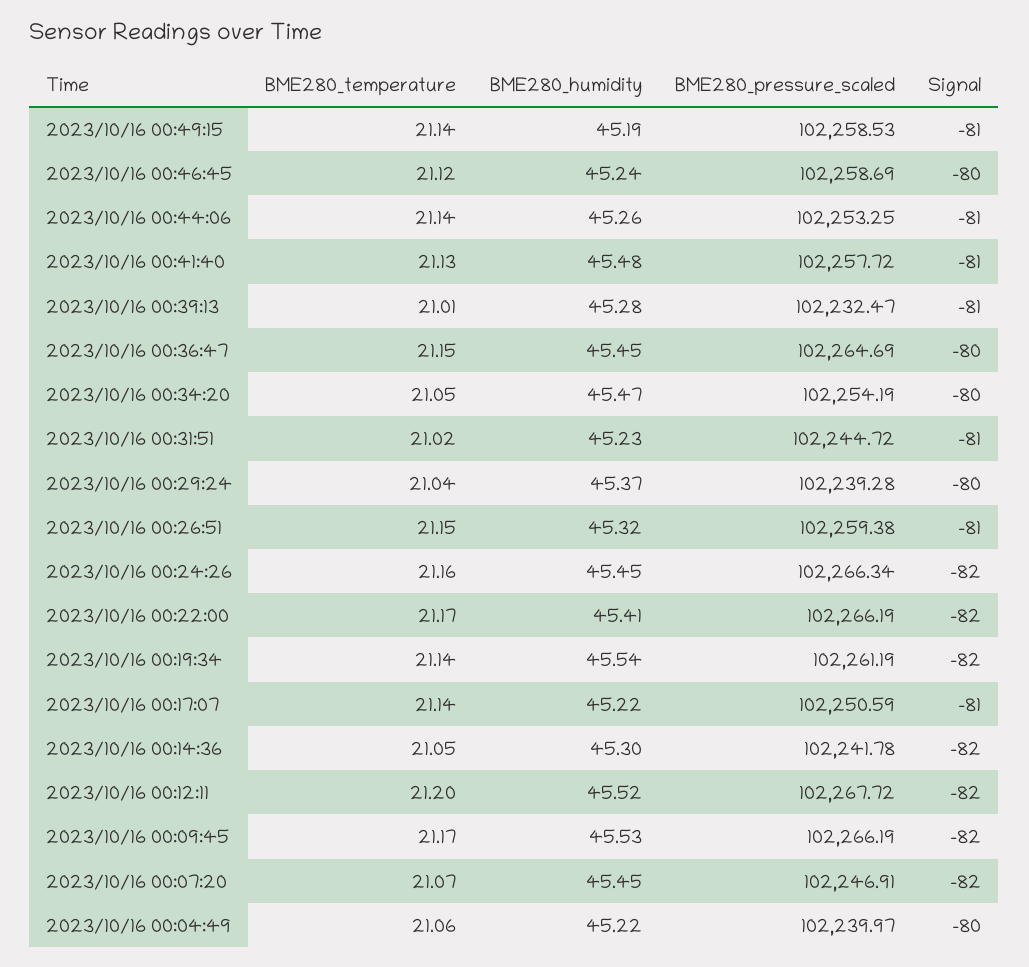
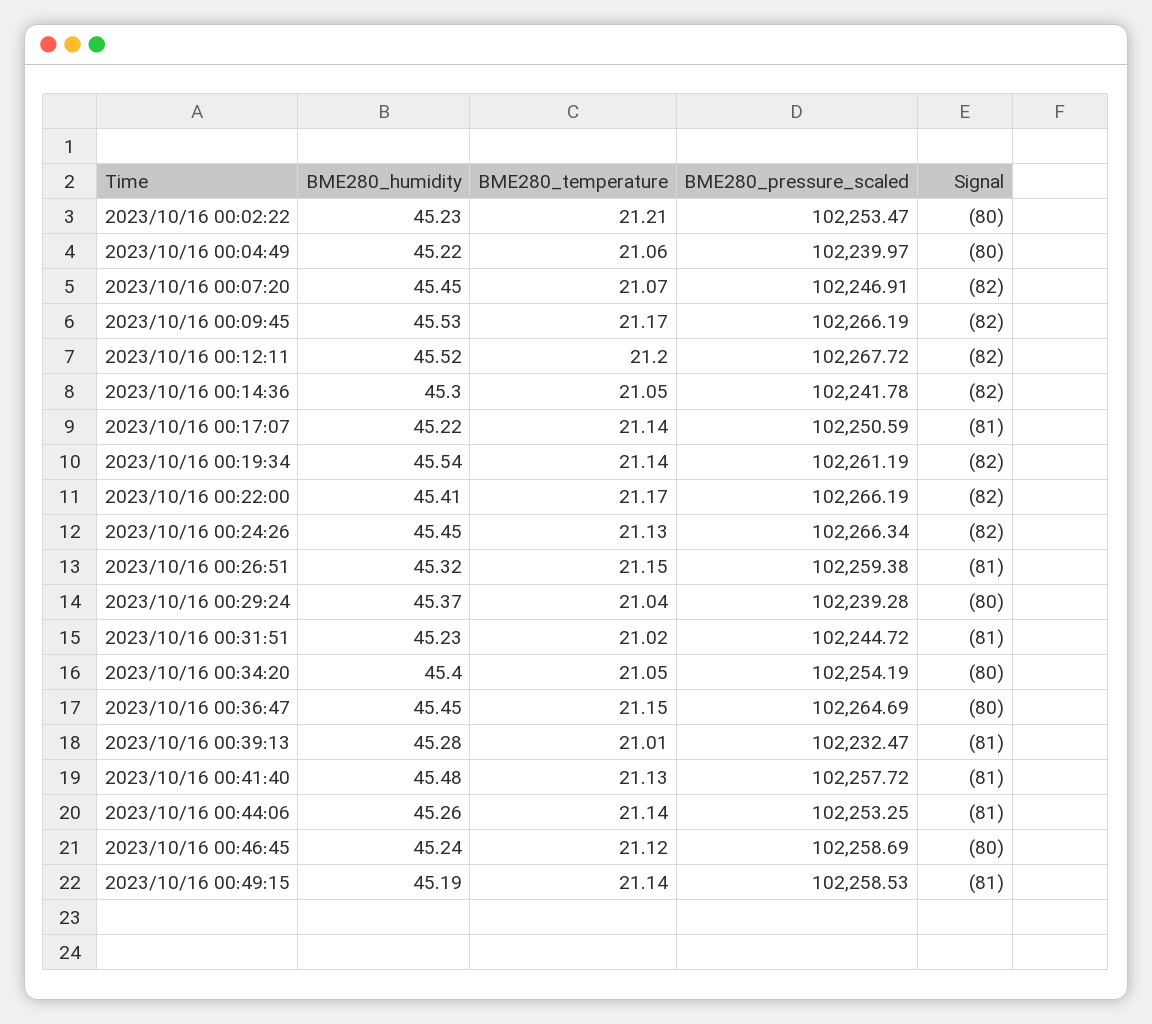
  {
    "BME280_temperature": {
      "2023/10/16 00:49:15": 21.14,
      "2023/10/16 00:46:45": 21.12,
      "2023/10/16 00:44:06": 21.14,
      "2023/10/16 00:41:40": 21.13,
      "2023/10/16 00:39:13": 21.01,
      "2023/10/16 00:36:47": 21.15,
      "2023/10/16 00:34:20": 21.05,
      "2023/10/16 00:31:51": 21.02,
      "2023/10/16 00:29:24": 21.04,
      "2023/10/16 00:26:51": 21.15,
-     "2023/10/16 00:24:26": 21.16,
+     "2023/10/16 00:24:26": 21.13,
      "2023/10/16 00:22:00": 21.17,
      "2023/10/16 00:19:34": 21.14,
      "2023/10/16 00:17:07": 21.14,
      "2023/10/16 00:14:36": 21.05,
      "2023/10/16 00:12:11": 21.2,
      "2023/10/16 00:09:45": 21.17,
      "2023/10/16 00:07:20": 21.07,
-     "2023/10/16 00:04:49": 21.06
+     "2023/10/16 00:04:49": 21.06,
+     "2023/10/16 00:02:22": 21.21
    },
    "BME280_humidity": {
      "2023/10/16 00:49:15": 45.19,
      "2023/10/16 00:46:45": 45.24,
      "2023/10/16 00:44:06": 45.26,
      "2023/10/16 00:41:40": 45.48,
      "2023/10/16 00:39:13": 45.28,
      "2023/10/16 00:36:47": 45.45,
-     "2023/10/16 00:34:20": 45.47,
+     "2023/10/16 00:34:20": 45.4,
      "2023/10/16 00:31:51": 45.23,
      "2023/10/16 00:29:24": 45.37,
      "2023/10/16 00:26:51": 45.32,
      "2023/10/16 00:24:26": 45.45,
      "2023/10/16 00:22:00": 45.41,
      "2023/10/16 00:19:34": 45.54,
      "2023/10/16 00:17:07": 45.22,
      "2023/10/16 00:14:36": 45.3,
      "2023/10/16 00:12:11": 45.52,
      "2023/10/16 00:09:45": 45.53,
      "2023/10/16 00:07:20": 45.45,
-     "2023/10/16 00:04:49": 45.22
+     "2023/10/16 00:04:49": 45.22,
+     "2023/10/16 00:02:22": 45.23
    },
    "BME280_pressure_scaled": {
      "2023/10/16 00:49:15": 102258.53,
      "2023/10/16 00:46:45": 102258.69,
      "2023/10/16 00:44:06": 102253.25,
      "2023/10/16 00:41:40": 102257.72,
      "2023/10/16 00:39:13": 102232.47,
      "2023/10/16 00:36:47": 102264.69,
      "2023/10/16 00:34:20": 102254.19,
      "2023/10/16 00:31:51": 102244.72,
      "2023/10/16 00:29:24": 102239.28,
      "2023/10/16 00:26:51": 102259.38,
      "2023/10/16 00:24:26": 102266.34,
      "2023/10/16 00:22:00": 102266.19,
      "2023/10/16 00:19:34": 102261.19,
      "2023/10/16 00:17:07": 102250.59,
      "2023/10/16 00:14:36": 102241.78,
      "2023/10/16 00:12:11": 102267.72,
      "2023/10/16 00:09:45": 102266.19,
      "2023/10/16 00:07:20": 102246.91,
-     "2023/10/16 00:04:49": 102239.97
+     "2023/10/16 00:04:49": 102239.97,
+     "2023/10/16 00:02:22": 102253.47
    },
    "Signal": {
      "2023/10/16 00:49:15": -81,
      "2023/10/16 00:46:45": -80,
      "2023/10/16 00:44:06": -81,
      "2023/10/16 00:41:40": -81,
      "2023/10/16 00:39:13": -81,
      "2023/10/16 00:36:47": -80,
      "2023/10/16 00:34:20": -80,
      "2023/10/16 00:31:51": -81,
      "2023/10/16 00:29:24": -80,
      "2023/10/16 00:26:51": -81,
      "2023/10/16 00:24:26": -82,
      "2023/10/16 00:22:00": -82,
      "2023/10/16 00:19:34": -82,
      "2023/10/16 00:17:07": -81,
      "2023/10/16 00:14:36": -82,
      "2023/10/16 00:12:11": -82,
      "2023/10/16 00:09:45": -82,
      "2023/10/16 00:07:20": -82,
-     "2023/10/16 00:04:49": -80
+     "2023/10/16 00:04:49": -80,
+     "2023/10/16 00:02:22": -80
    }
  }

